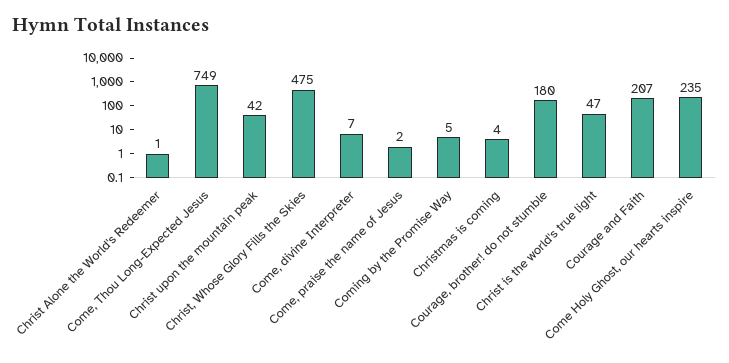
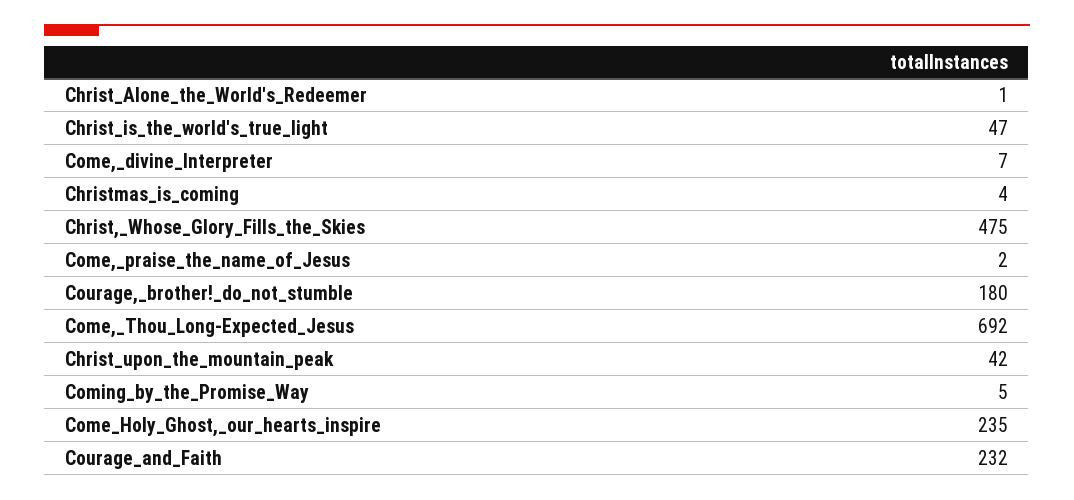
  {
    "Christ Alone the World's Redeemer": 1,
-   "Come, Thou Long-Expected Jesus": 749,
+   "Come, Thou Long-Expected Jesus": 692,
    "Christ upon the mountain peak": 42,
    "Christ, Whose Glory Fills the Skies": 475,
    "Come, divine Interpreter": 7,
    "Come, praise the name of Jesus": 2,
    "Coming by the Promise Way": 5,
    "Christmas is coming": 4,
    "Courage, brother! do not stumble": 180,
    "Christ is the world's true light": 47,
-   "Courage and Faith": 207,
+   "Courage and Faith": 232,
    "Come Holy Ghost, our hearts inspire": 235
  }

